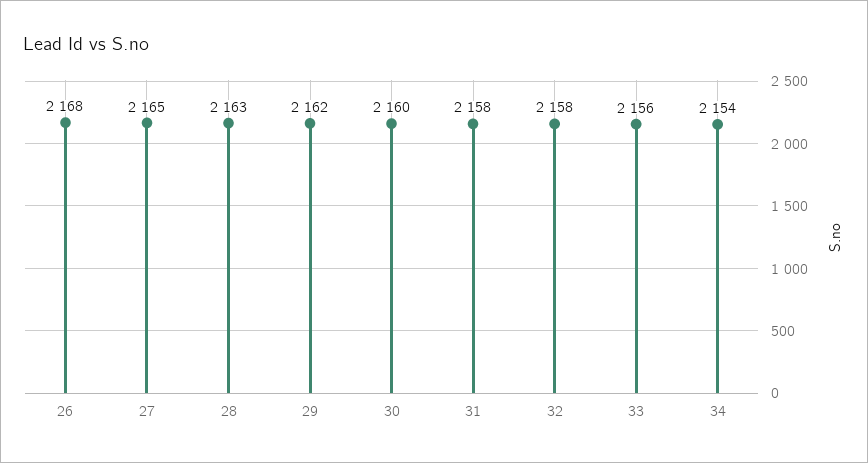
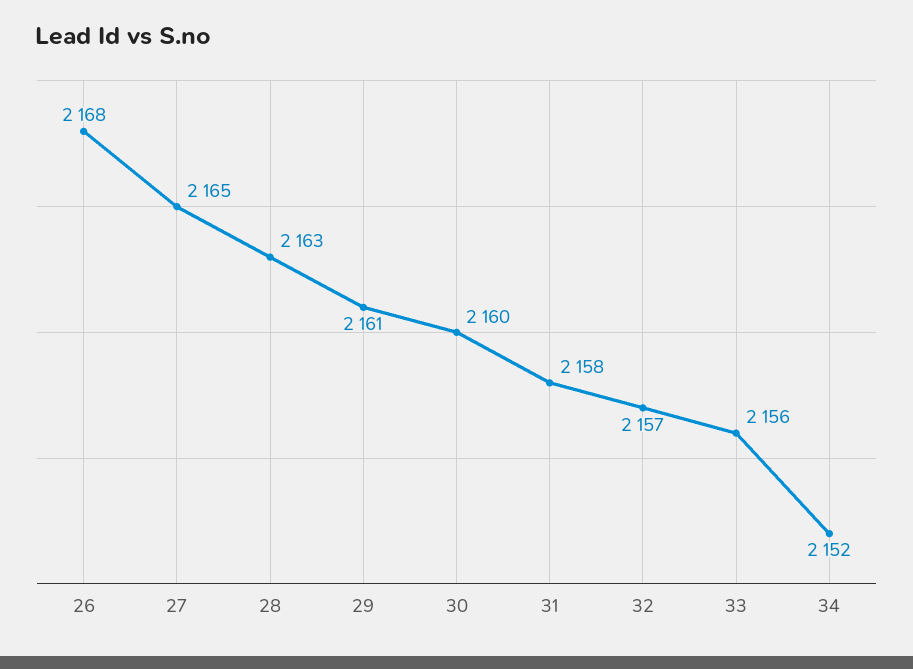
  {
    "26": 2168,
    "27": 2165,
    "28": 2163,
-   "29": 2162,
+   "29": 2161,
    "30": 2160,
    "31": 2158,
-   "32": 2158,
+   "32": 2157,
    "33": 2156,
-   "34": 2154
+   "34": 2152
  }

